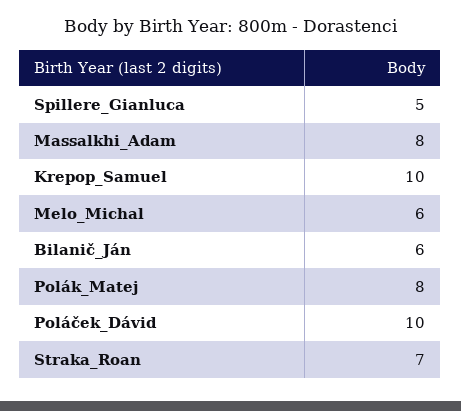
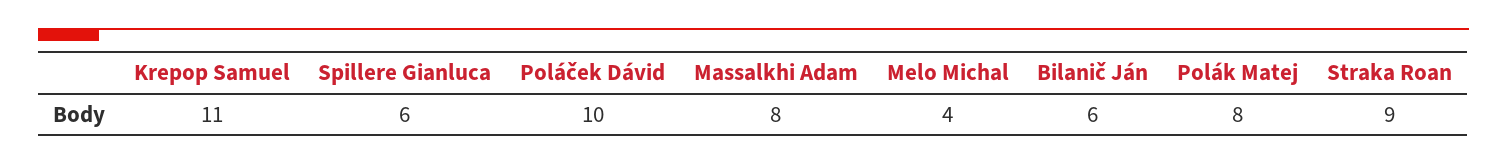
  {
-   "Spillere_Gianluca": 5,
+   "Spillere_Gianluca": 6,
    "Massalkhi_Adam": 8,
-   "Krepop_Samuel": 10,
+   "Krepop_Samuel": 11,
-   "Melo_Michal": 6,
+   "Melo_Michal": 4,
    "Bilanič_Ján": 6,
    "Polák_Matej": 8,
    "Poláček_Dávid": 10,
-   "Straka_Roan": 7
+   "Straka_Roan": 9
  }

